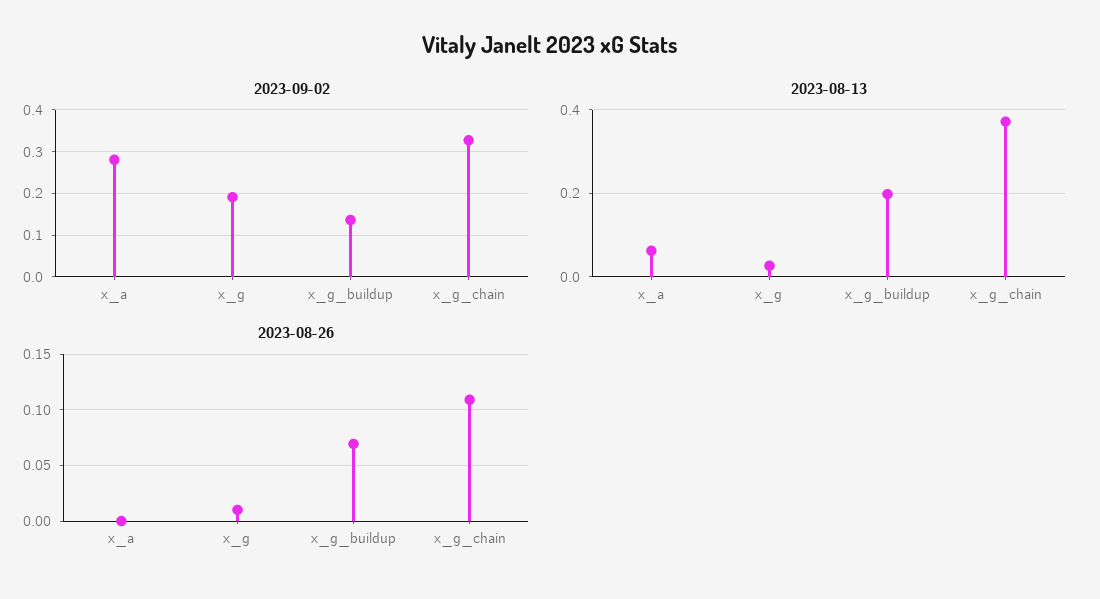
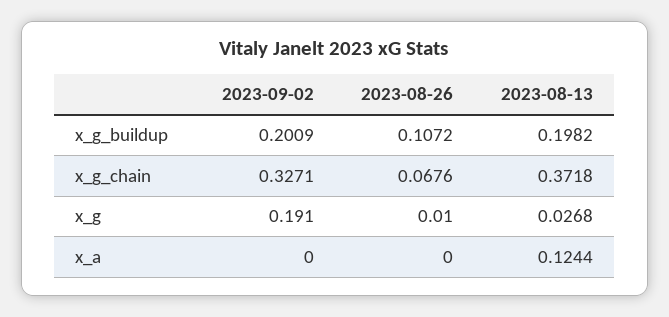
  {
    "2023-09-02": {
-     "x_a": 0.28,
+     "x_a": 0,
      "x_g": 0.191,
-     "x_g_buildup": 0.14,
+     "x_g_buildup": 0.2009,
      "x_g_chain": 0.3271
    },
    "2023-08-13": {
-     "x_a": 0.06,
+     "x_a": 0.1244,
      "x_g": 0.0268,
      "x_g_buildup": 0.1982,
      "x_g_chain": 0.3718
    },
    "2023-08-26": {
      "x_a": 0,
      "x_g": 0.01,
-     "x_g_buildup": 0.07,
+     "x_g_buildup": 0.1072,
-     "x_g_chain": 0.11
+     "x_g_chain": 0.0676
    }
  }

